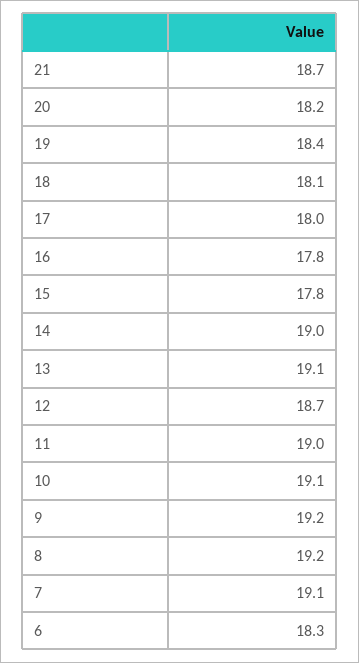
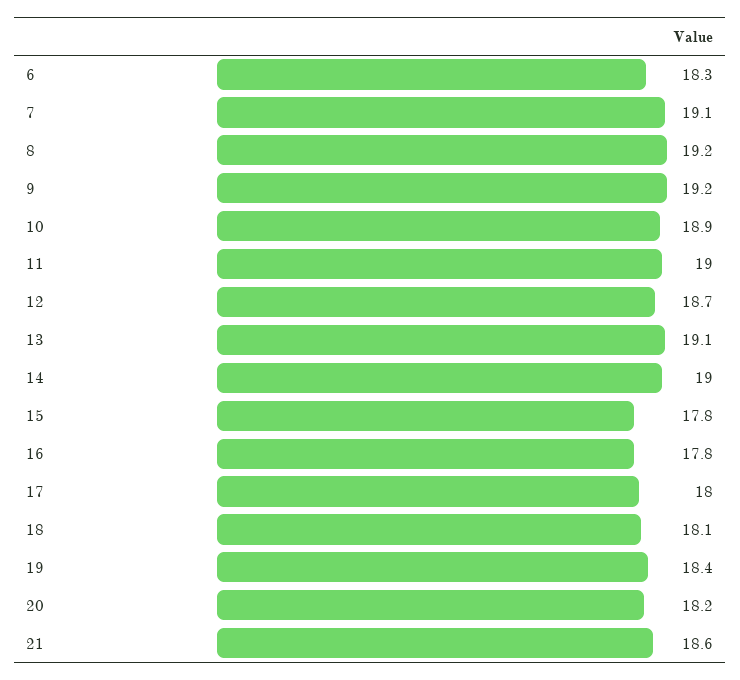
  {
-   "21": 18.7,
+   "21": 18.6,
    "20": 18.2,
    "19": 18.4,
    "18": 18.1,
    "17": 18,
    "16": 17.8,
    "15": 17.8,
    "14": 19,
    "13": 19.1,
    "12": 18.7,
    "11": 19,
-   "10": 19.1,
+   "10": 18.9,
    "9": 19.2,
    "8": 19.2,
    "7": 19.1,
    "6": 18.3
  }

